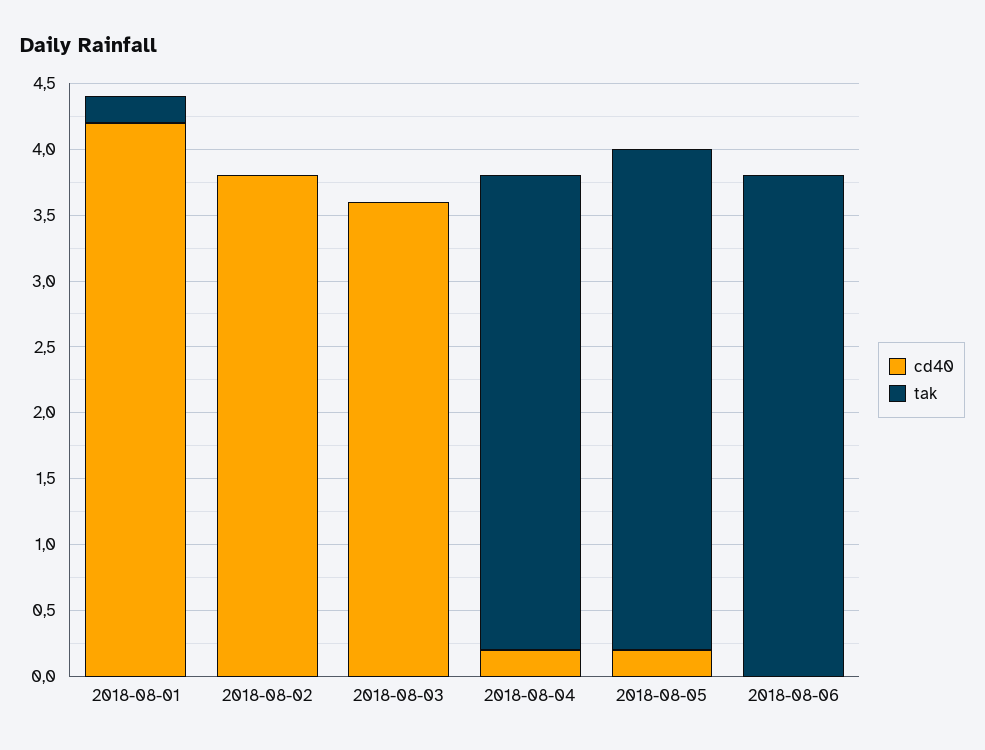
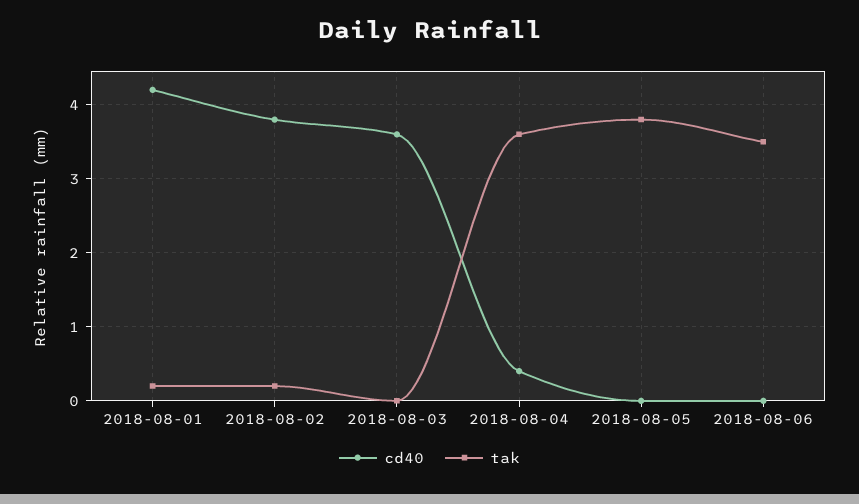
  {
    "cd40": {
      "2018-08-01": 4.2,
      "2018-08-02": 3.8,
      "2018-08-03": 3.6,
-     "2018-08-04": 0.2,
+     "2018-08-04": 0.4,
-     "2018-08-05": 0.2,
+     "2018-08-05": 0,
      "2018-08-06": 0
    },
    "tak": {
      "2018-08-01": 0.2,
-     "2018-08-02": 0,
+     "2018-08-02": 0.2,
      "2018-08-03": 0,
      "2018-08-04": 3.6,
      "2018-08-05": 3.8,
-     "2018-08-06": 3.8
+     "2018-08-06": 3.5
    }
  }

